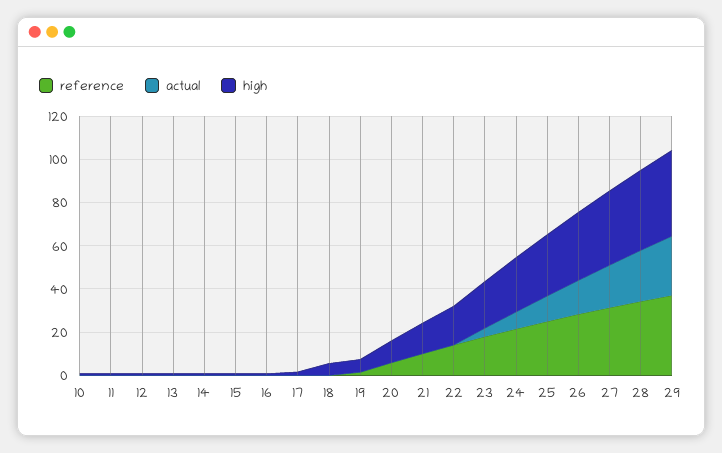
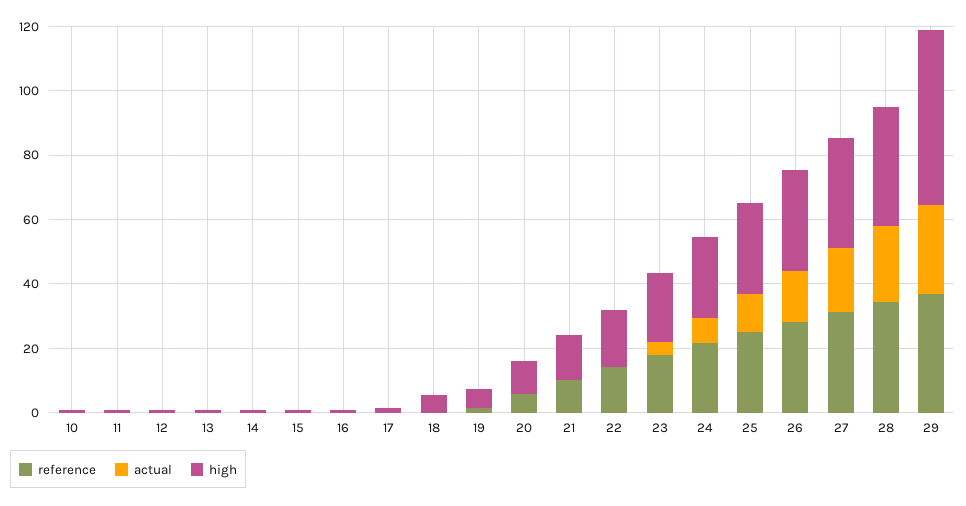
  {
    "reference": {
      "10": 0,
      "11": 0,
      "12": 0,
      "13": 0,
      "14": 0,
      "15": 0,
      "16": 0,
      "17": 0,
      "18": 0,
      "19": 0,
      "20": 5,
      "21": 10,
      "22": 15,
      "23": 20,
      "24": 20,
      "25": 25,
      "26": 30,
      "27": 30,
      "28": 35,
      "29": 35
    },
    "actual": {
      "10": 0,
      "11": 0,
      "12": 0,
      "13": 0,
      "14": 0,
      "15": 0,
      "16": 0,
      "17": 0,
      "18": 0,
      "19": 0,
      "20": 0,
      "21": 0,
      "22": 0,
      "23": 5,
      "24": 10,
      "25": 10,
      "26": 15,
      "27": 20,
      "28": 25,
      "29": 25
    },
    "high": {
      "10": 0,
      "11": 0,
      "12": 0,
      "13": 0,
      "14": 0,
      "15": 0,
      "16": 0,
      "17": 0,
      "18": 5,
      "19": 5,
      "20": 10,
      "21": 15,
      "22": 20,
      "23": 20,
      "24": 25,
      "25": 30,
      "26": 30,
      "27": 35,
      "28": 35,
-     "29": 40
+     "29": 55
    }
  }

